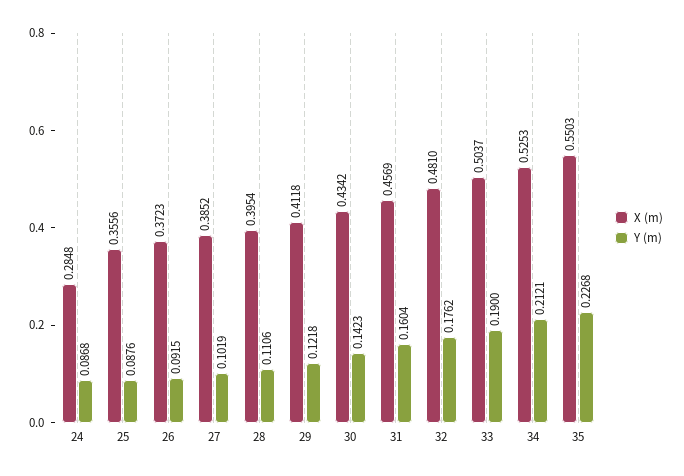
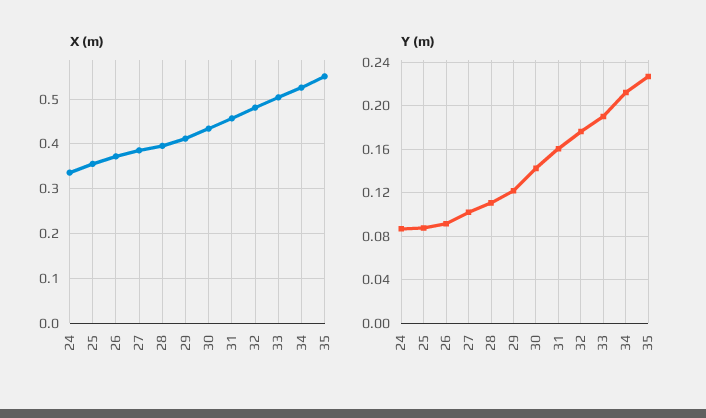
  {
    "X (m)": {
-     "24": 0.2848,
+     "24": 0.34,
      "25": 0.3556,
      "26": 0.3723,
      "27": 0.3852,
      "28": 0.3954,
      "29": 0.4118,
      "30": 0.4342,
      "31": 0.4569,
      "32": 0.481,
      "33": 0.5037,
      "34": 0.5253,
      "35": 0.5503
    },
    "Y (m)": {
      "24": 0.0868,
      "25": 0.0876,
      "26": 0.0915,
      "27": 0.1019,
      "28": 0.1106,
      "29": 0.1218,
      "30": 0.1423,
      "31": 0.1604,
      "32": 0.1762,
      "33": 0.19,
      "34": 0.2121,
      "35": 0.2268
    }
  }

